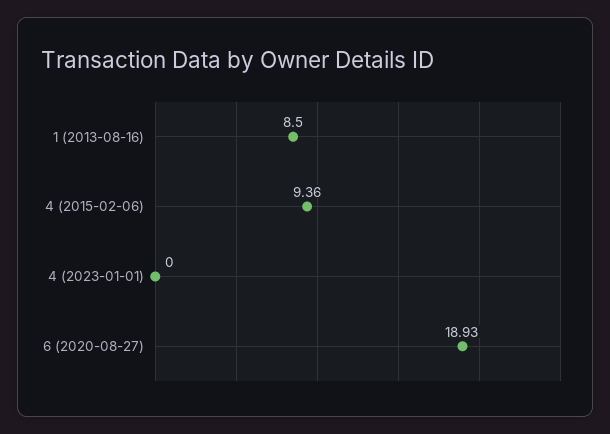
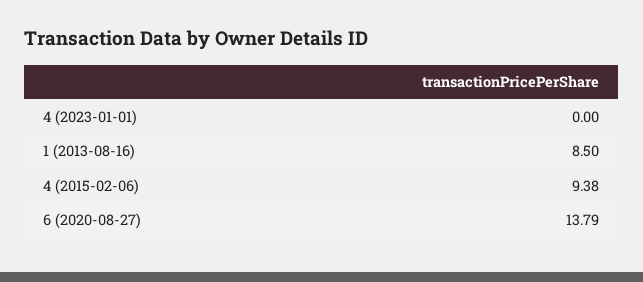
  {
    "1 (2013-08-16)": 8.5,
-   "4 (2015-02-06)": 9.36,
+   "4 (2015-02-06)": 9.38,
    "4 (2023-01-01)": 0,
-   "6 (2020-08-27)": 18.93
+   "6 (2020-08-27)": 13.79
  }

